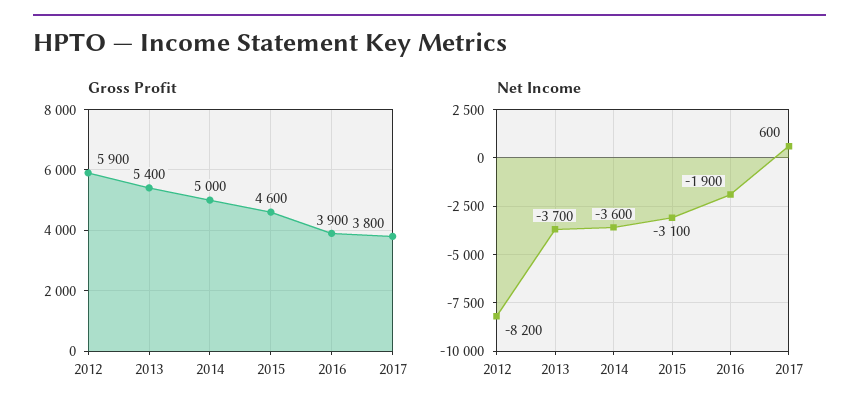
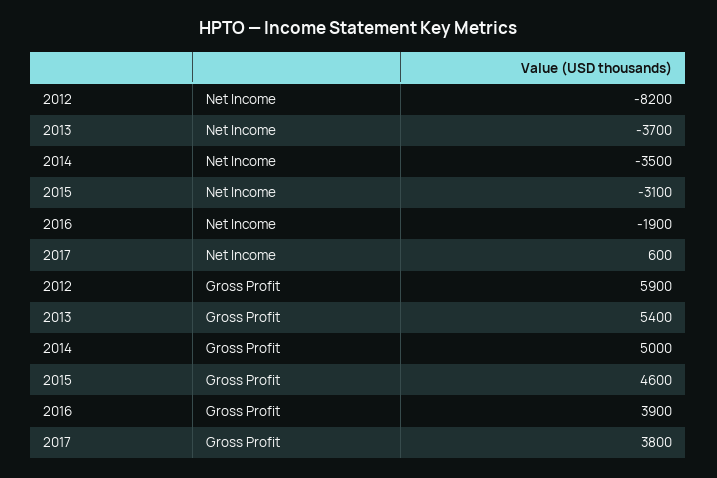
  {
    "Gross Profit": {
      "2012": 5900,
      "2013": 5400,
      "2014": 5000,
      "2015": 4600,
      "2016": 3900,
      "2017": 3800
    },
    "Net Income": {
      "2012": -8200,
      "2013": -3700,
-     "2014": -3600,
+     "2014": -3500,
      "2015": -3100,
      "2016": -1900,
      "2017": 600
    }
  }

